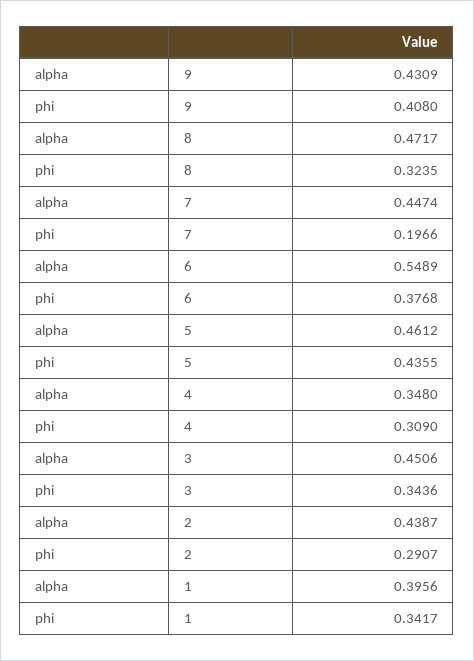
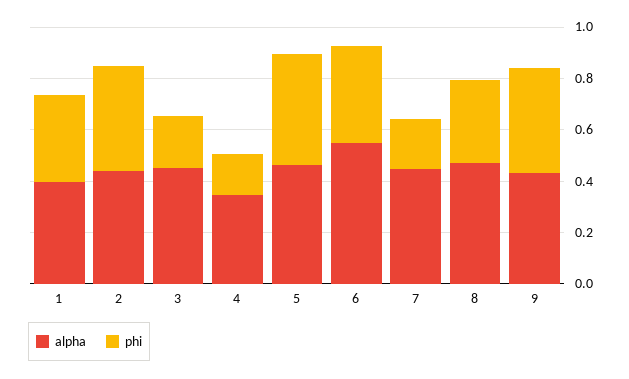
  {
    "alpha": {
      "9": 0.4309,
      "8": 0.4717,
      "7": 0.4474,
      "6": 0.5489,
      "5": 0.4612,
      "4": 0.348,
      "3": 0.4506,
      "2": 0.4387,
      "1": 0.3956
    },
    "phi": {
      "9": 0.408,
      "8": 0.3235,
      "7": 0.1966,
      "6": 0.3768,
      "5": 0.4355,
-     "4": 0.309,
+     "4": 0.15,
-     "3": 0.3436,
+     "3": 0.2,
-     "2": 0.2907,
+     "2": 0.4,
      "1": 0.3417
    }
  }

